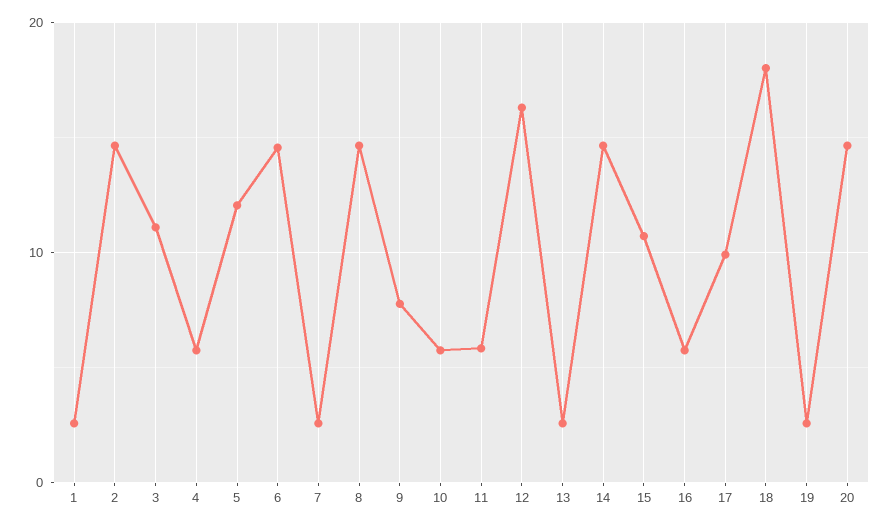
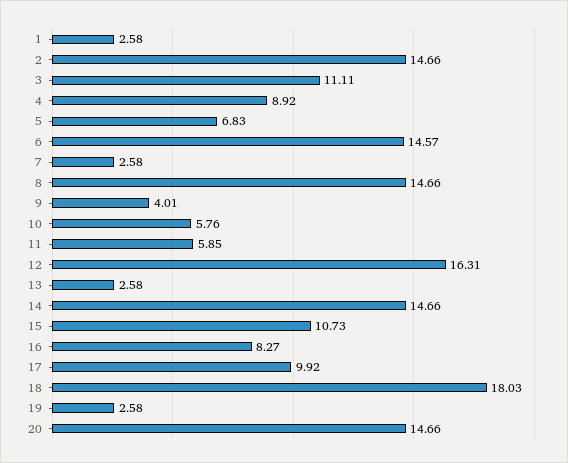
  {
    "1": 2.58,
    "2": 14.66,
    "3": 11.11,
-   "4": 6,
+   "4": 8.92,
-   "5": 12,
+   "5": 6.83,
    "6": 14.57,
    "7": 2.58,
    "8": 14.66,
-   "9": 8,
+   "9": 4.01,
    "10": 5.76,
    "11": 5.85,
    "12": 16.31,
    "13": 2.58,
    "14": 14.66,
    "15": 10.73,
-   "16": 6,
+   "16": 8.27,
    "17": 9.92,
    "18": 18.03,
    "19": 2.58,
    "20": 14.66
  }

